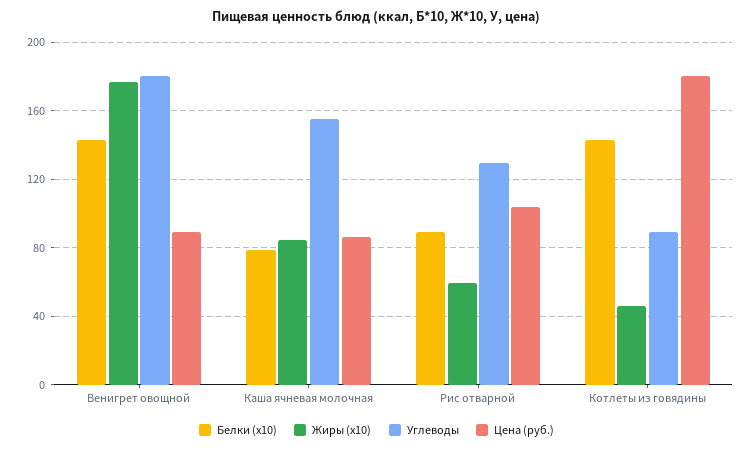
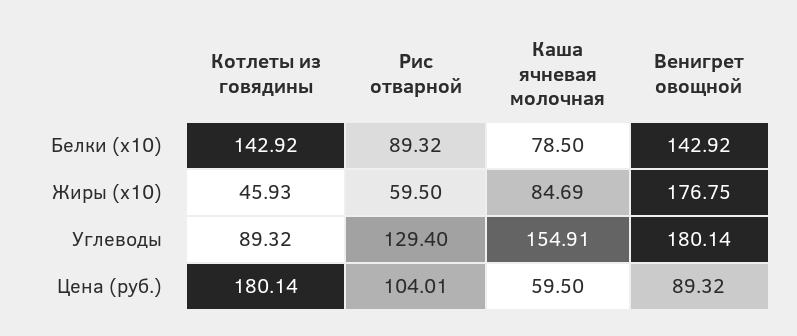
  {
    "Белки (x10)": {
      "Венигрет овощной": 142.92,
      "Каша ячневая молочная": 78.5,
      "Рис отварной": 89.32,
      "Котлеты из говядины": 142.92
    },
    "Жиры (x10)": {
      "Венигрет овощной": 176.75,
      "Каша ячневая молочная": 84.69,
      "Рис отварной": 59.5,
      "Котлеты из говядины": 45.93
    },
    "Углеводы": {
      "Венигрет овощной": 180.14,
      "Каша ячневая молочная": 154.91,
      "Рис отварной": 129.4,
      "Котлеты из говядины": 89.32
    },
    "Цена (руб.)": {
      "Венигрет овощной": 89.32,
-     "Каша ячневая молочная": 85,
+     "Каша ячневая молочная": 59.5,
      "Рис отварной": 104.01,
      "Котлеты из говядины": 180.14
    }
  }

